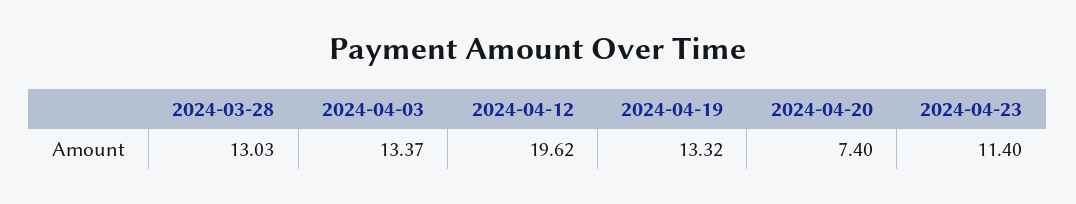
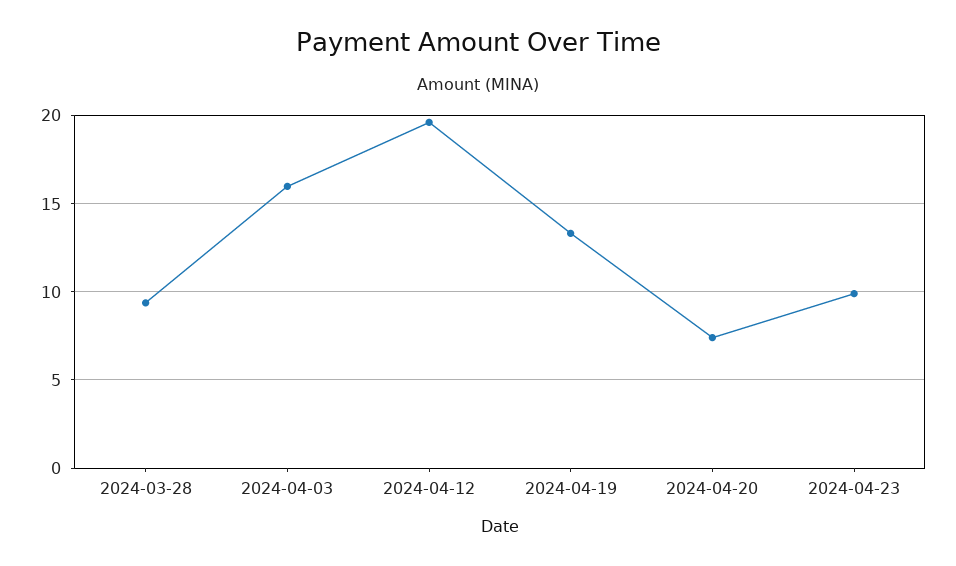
  {
-   "2024-03-28": 13.03,
+   "2024-03-28": 9.5,
-   "2024-04-03": 13.37,
+   "2024-04-03": 16,
    "2024-04-12": 19.62,
    "2024-04-19": 13.32,
    "2024-04-20": 7.4,
-   "2024-04-23": 11.4
+   "2024-04-23": 10
  }

